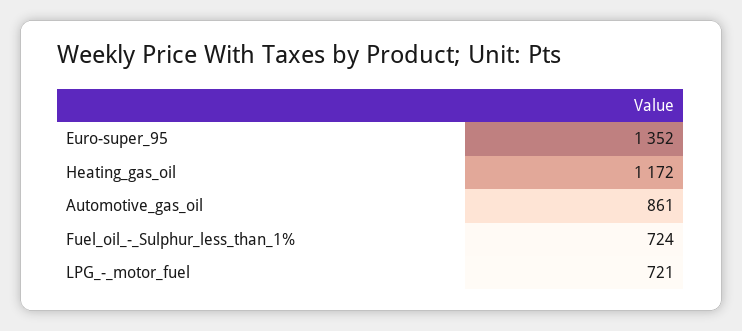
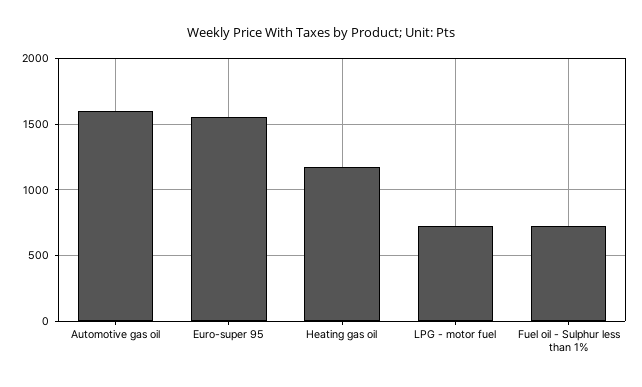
  {
-   "Euro-super_95": 1352,
+   "Euro-super_95": 1550,
    "Heating_gas_oil": 1172,
-   "Automotive_gas_oil": 861,
+   "Automotive_gas_oil": 1600,
    "Fuel_oil_-_Sulphur_less_than_1%": 724,
    "LPG_-_motor_fuel": 721
  }

